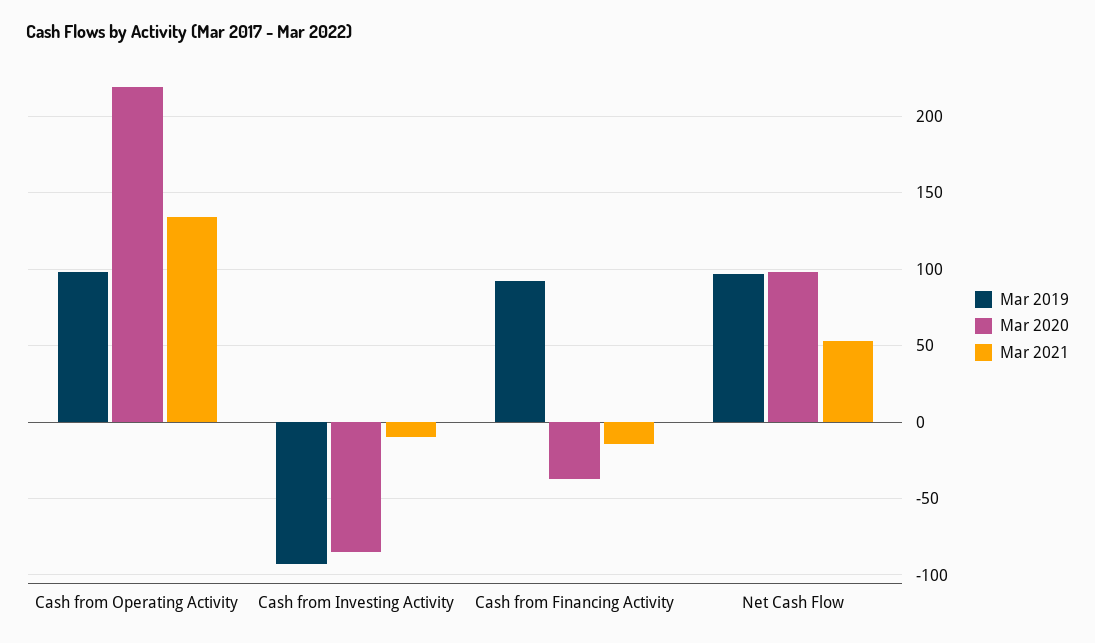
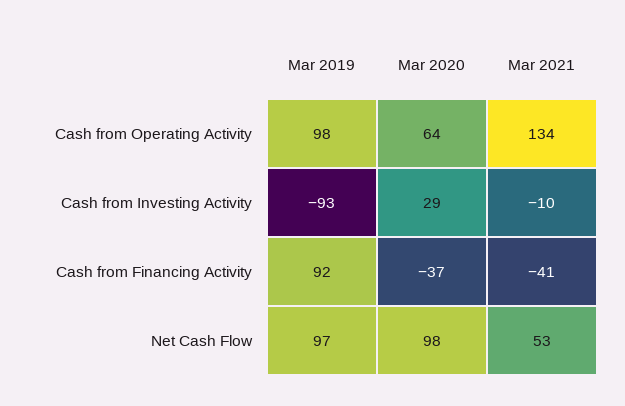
  {
    "Mar 2019": {
      "Cash from Operating Activity": 98,
      "Cash from Investing Activity": -93,
      "Cash from Financing Activity": 92,
      "Net Cash Flow": 97
    },
    "Mar 2020": {
-     "Cash from Operating Activity": 220,
+     "Cash from Operating Activity": 64,
-     "Cash from Investing Activity": -85,
+     "Cash from Investing Activity": 29,
      "Cash from Financing Activity": -37,
      "Net Cash Flow": 98
    },
    "Mar 2021": {
      "Cash from Operating Activity": 134,
      "Cash from Investing Activity": -10,
-     "Cash from Financing Activity": -15,
+     "Cash from Financing Activity": -41,
      "Net Cash Flow": 53
    }
  }

